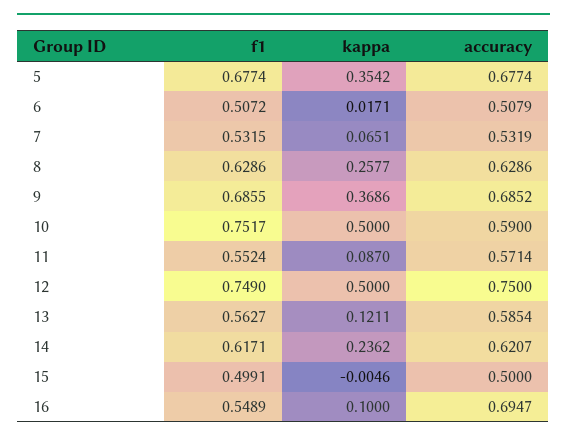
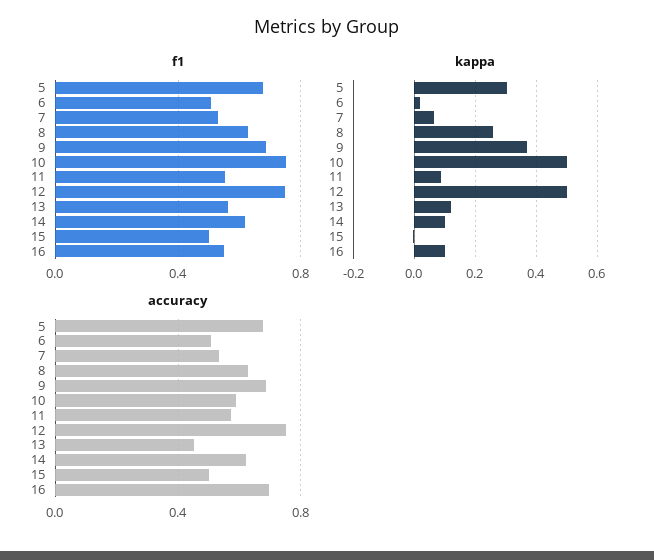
  {
    "f1": {
      "5": 0.6774,
      "6": 0.5072,
      "7": 0.5315,
      "8": 0.6286,
      "9": 0.6855,
      "10": 0.7517,
      "11": 0.5524,
      "12": 0.749,
      "13": 0.5627,
      "14": 0.6171,
      "15": 0.4991,
      "16": 0.5489
    },
    "kappa": {
-     "5": 0.3542,
+     "5": 0.3,
      "6": 0.0171,
      "7": 0.0651,
      "8": 0.2577,
      "9": 0.3686,
      "10": 0.5,
      "11": 0.087,
      "12": 0.5,
      "13": 0.1211,
-     "14": 0.2362,
+     "14": 0.1,
      "15": -0.0046,
      "16": 0.1
    },
    "accuracy": {
      "5": 0.6774,
      "6": 0.5079,
      "7": 0.5319,
      "8": 0.6286,
      "9": 0.6852,
      "10": 0.59,
      "11": 0.5714,
      "12": 0.75,
-     "13": 0.5854,
+     "13": 0.45,
      "14": 0.6207,
      "15": 0.5,
      "16": 0.6947
    }
  }

